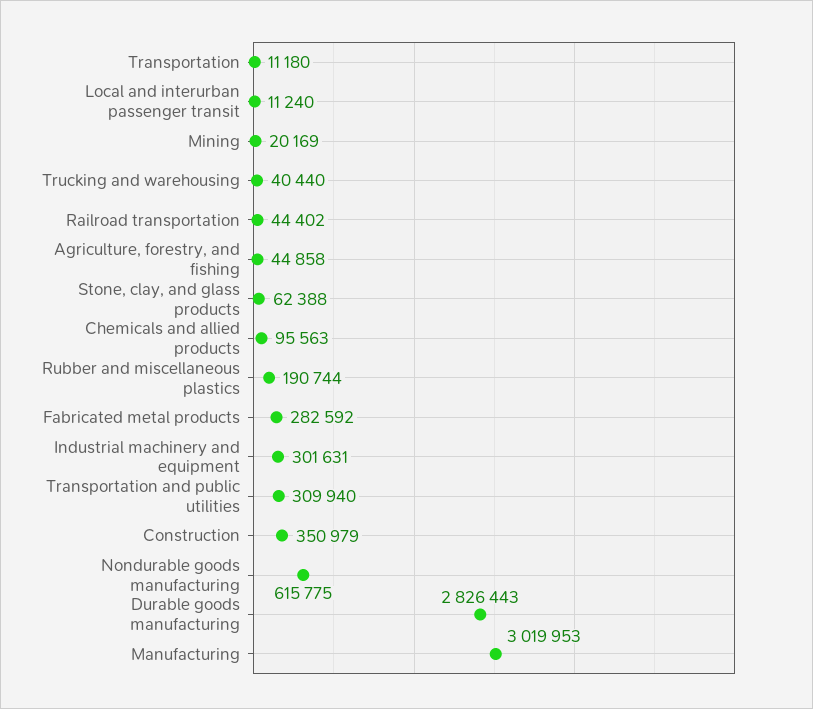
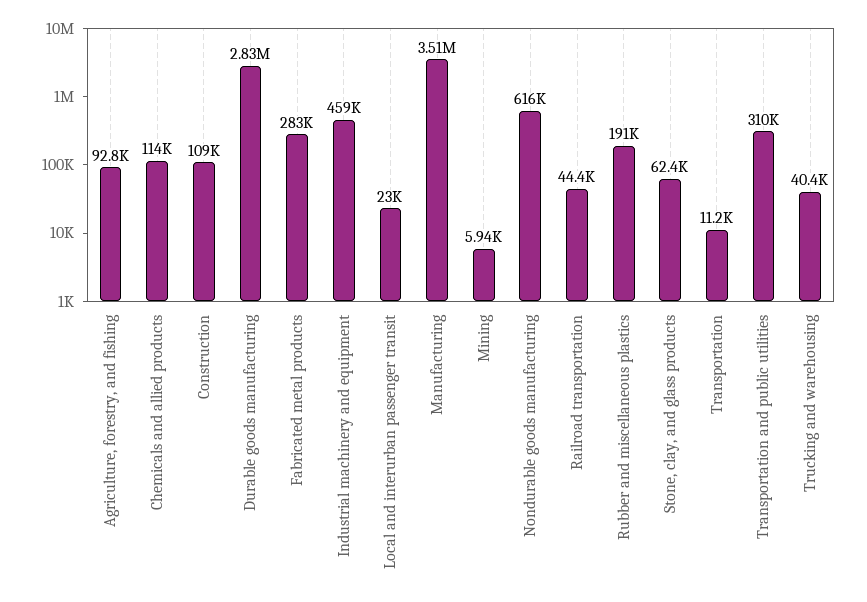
  {
    "Transportation": 11180,
-   "Local and interurban passenger transit": 11240,
+   "Local and interurban passenger transit": 23000,
-   "Mining": 20169,
+   "Mining": 5940,
    "Trucking and warehousing": 40440,
    "Railroad transportation": 44402,
-   "Agriculture, forestry, and fishing": 44858,
+   "Agriculture, forestry, and fishing": 92800,
    "Stone, clay, and glass products": 62388,
-   "Chemicals and allied products": 95563,
+   "Chemicals and allied products": 114000,
    "Rubber and miscellaneous plastics": 190744,
    "Fabricated metal products": 282592,
-   "Industrial machinery and equipment": 301631,
+   "Industrial machinery and equipment": 459000,
    "Transportation and public utilities": 309940,
-   "Construction": 350979,
+   "Construction": 109000,
    "Nondurable goods manufacturing": 615775,
    "Durable goods manufacturing": 2826443,
-   "Manufacturing": 3019953
+   "Manufacturing": 3510000
  }

